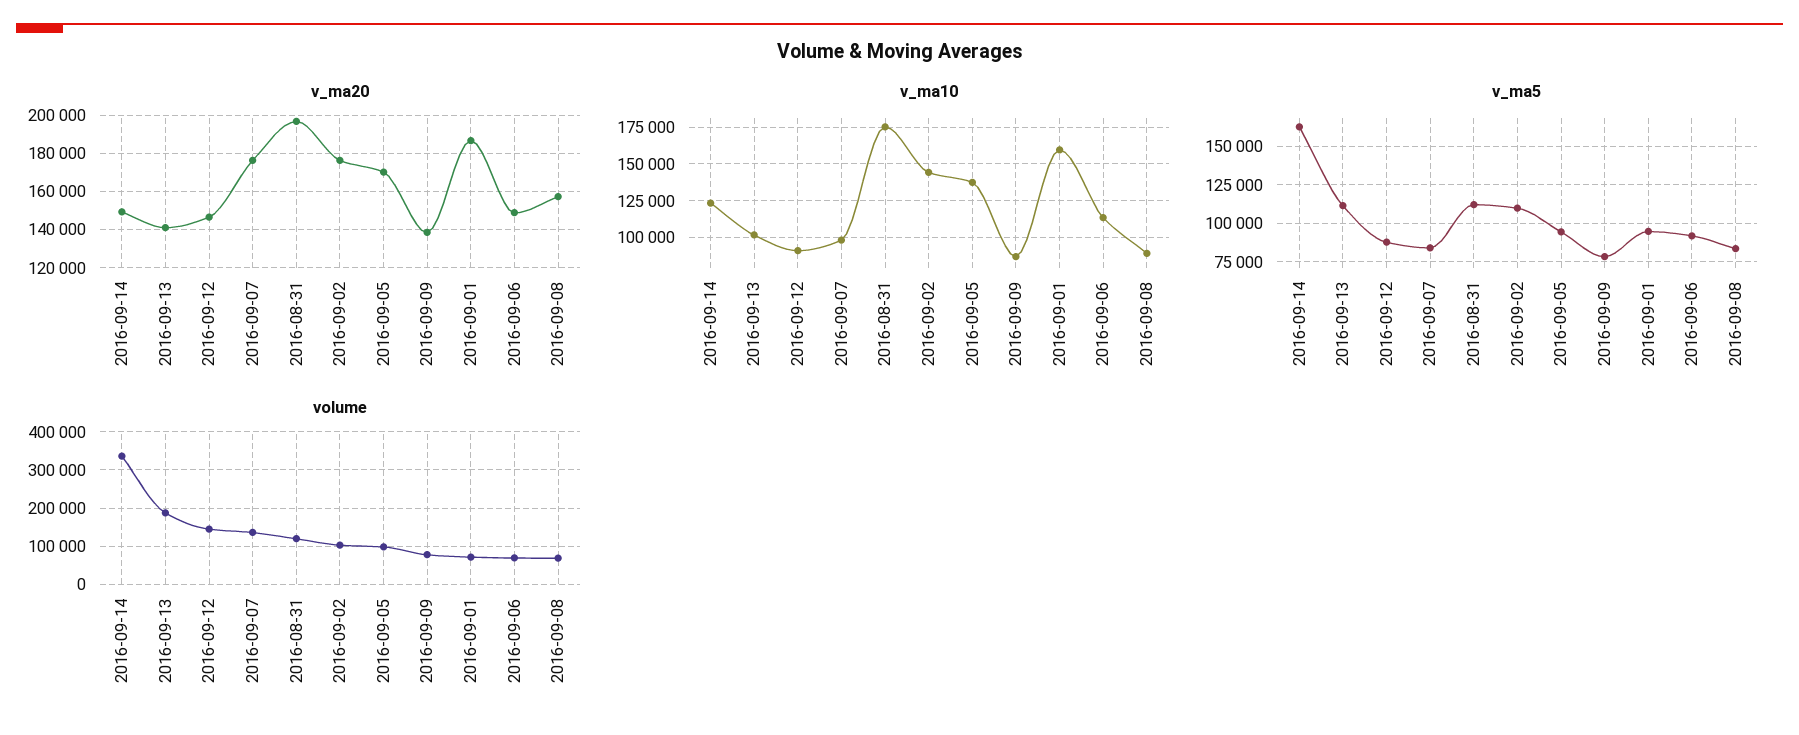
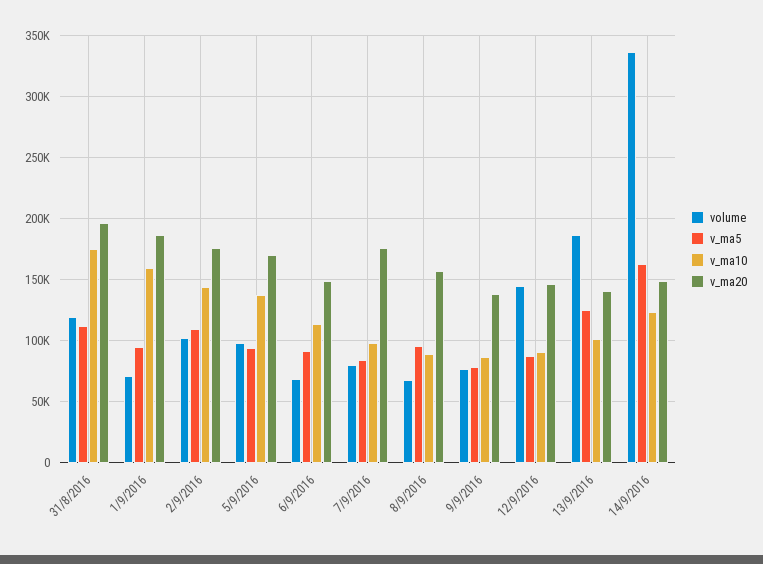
  {
    "v_ma20": {
      "2016-09-14": 150000,
      "2016-09-13": 140000,
      "2016-09-12": 145000,
      "2016-09-07": 175000,
      "2016-08-31": 195000,
      "2016-09-02": 175000,
      "2016-09-05": 170000,
      "2016-09-09": 140000,
      "2016-09-01": 185000,
      "2016-09-06": 150000,
      "2016-09-08": 155000
    },
    "v_ma10": {
      "2016-09-14": 125000,
      "2016-09-13": 100000,
      "2016-09-12": 90000,
      "2016-09-07": 100000,
      "2016-08-31": 175000,
      "2016-09-02": 145000,
      "2016-09-05": 140000,
      "2016-09-09": 85000,
      "2016-09-01": 160000,
      "2016-09-06": 115000,
      "2016-09-08": 90000
    },
    "v_ma5": {
      "2016-09-14": 165000,
-     "2016-09-13": 110000,
+     "2016-09-13": 125000,
      "2016-09-12": 90000,
      "2016-09-07": 85000,
      "2016-08-31": 110000,
      "2016-09-02": 110000,
      "2016-09-05": 95000,
      "2016-09-09": 80000,
      "2016-09-01": 95000,
      "2016-09-06": 90000,
-     "2016-09-08": 85000
+     "2016-09-08": 95000
    },
    "volume": {
      "2016-09-14": 335000,
      "2016-09-13": 185000,
      "2016-09-12": 145000,
-     "2016-09-07": 140000,
+     "2016-09-07": 80000,
      "2016-08-31": 120000,
      "2016-09-02": 105000,
      "2016-09-05": 100000,
      "2016-09-09": 75000,
      "2016-09-01": 70000,
      "2016-09-06": 70000,
      "2016-09-08": 70000
    }
  }

